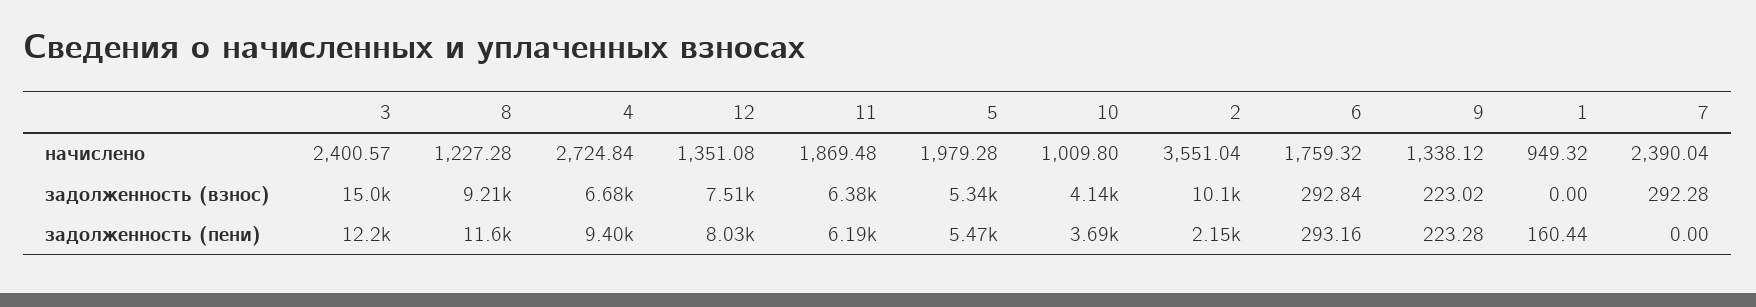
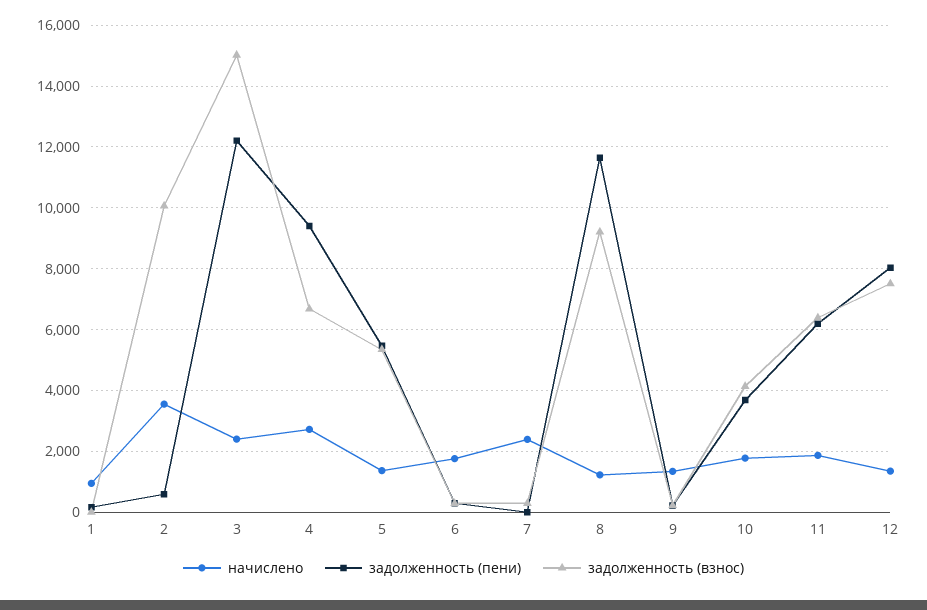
  {
    "начислено": {
      "3": 2400.57,
      "8": 1227.28,
      "4": 2724.84,
      "12": 1351.08,
      "11": 1869.48,
-     "5": 1979.28,
+     "5": 1400,
-     "10": 1009.8,
+     "10": 1800,
      "2": 3551.04,
      "6": 1759.32,
      "9": 1338.12,
      "1": 949.32,
      "7": 2390.04
    },
    "задолженность (взнос)": {
      "3": 15000,
      "8": 9210,
      "4": 6680,
      "12": 7510,
      "11": 6380,
      "5": 5340,
      "10": 4140,
      "2": 10100,
      "6": 292.84,
      "9": 223.02,
      "1": 0,
      "7": 292.28
    },
    "задолженность (пени)": {
      "3": 12200,
      "8": 11600,
      "4": 9400,
      "12": 8030,
      "11": 6190,
      "5": 5470,
      "10": 3690,
-     "2": 2150,
+     "2": 600,
      "6": 293.16,
      "9": 223.28,
      "1": 160.44,
      "7": 0
    }
  }

